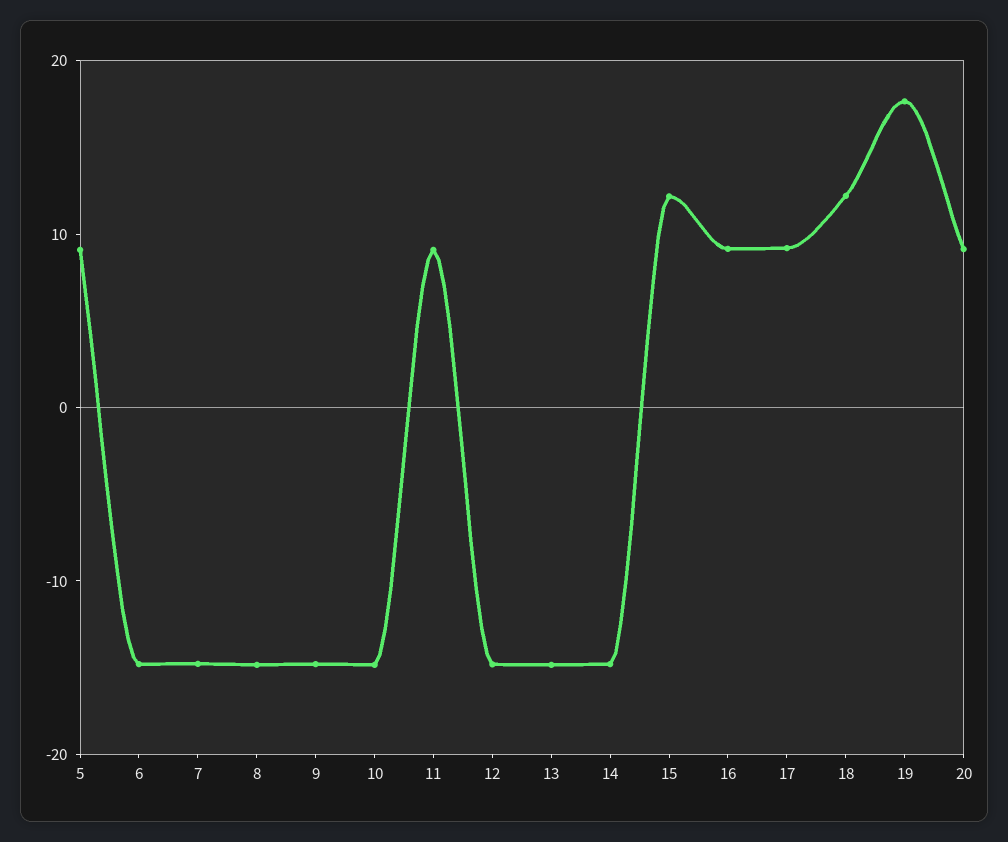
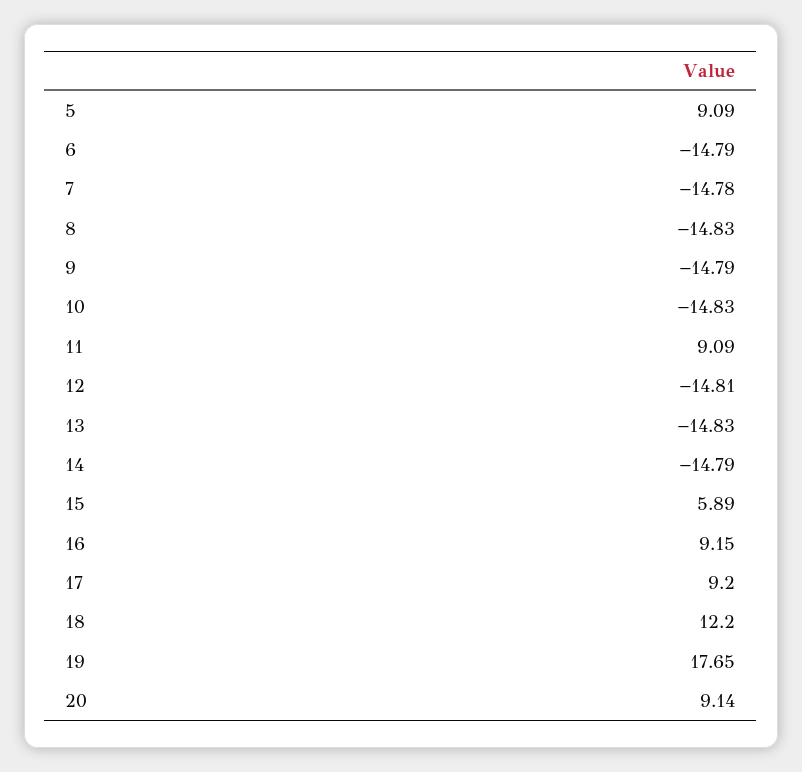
  {
    "5": 9.09,
    "6": -14.79,
    "7": -14.78,
    "8": -14.83,
    "9": -14.79,
    "10": -14.83,
    "11": 9.09,
    "12": -14.81,
    "13": -14.83,
    "14": -14.79,
-   "15": 12,
+   "15": 5.89,
    "16": 9.15,
    "17": 9.2,
    "18": 12.2,
    "19": 17.65,
    "20": 9.14
  }

